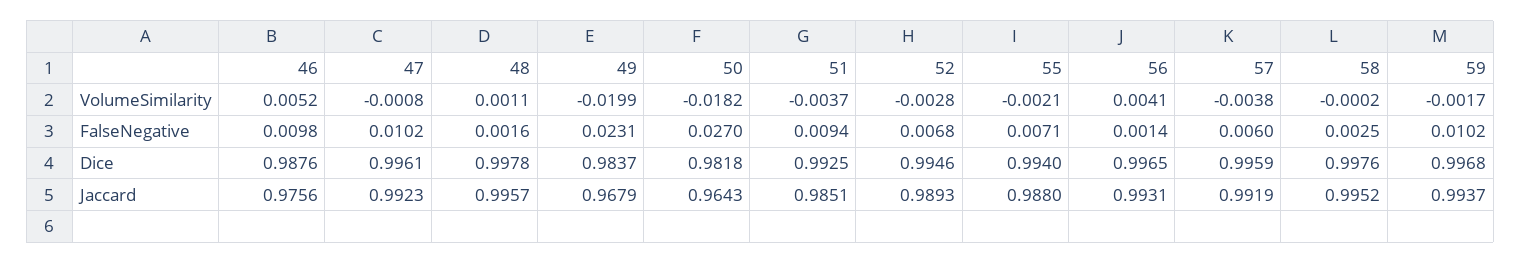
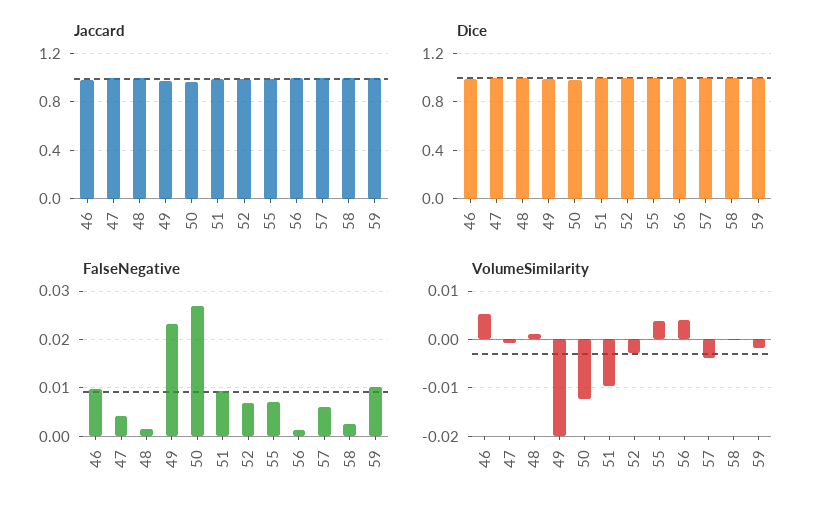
  {
    "VolumeSimilarity": {
      "46": 0.0052,
      "47": -0.0008,
      "48": 0.0011,
      "49": -0.0199,
-     "50": -0.0182,
+     "50": -0.012,
-     "51": -0.0037,
+     "51": -0.01,
      "52": -0.0028,
-     "55": -0.0021,
+     "55": 0.004,
      "56": 0.0041,
      "57": -0.0038,
      "58": -0.0002,
      "59": -0.0017
    },
    "FalseNegative": {
      "46": 0.0098,
-     "47": 0.0102,
+     "47": 0.004,
      "48": 0.0016,
      "49": 0.0231,
      "50": 0.027,
      "51": 0.0094,
      "52": 0.0068,
      "55": 0.0071,
      "56": 0.0014,
      "57": 0.006,
      "58": 0.0025,
      "59": 0.0102
    },
    "Dice": {
      "46": 0.9876,
      "47": 0.9961,
      "48": 0.9978,
      "49": 0.9837,
      "50": 0.9818,
      "51": 0.9925,
      "52": 0.9946,
      "55": 0.994,
      "56": 0.9965,
      "57": 0.9959,
      "58": 0.9976,
      "59": 0.9968
    },
    "Jaccard": {
      "46": 0.9756,
      "47": 0.9923,
      "48": 0.9957,
      "49": 0.9679,
      "50": 0.9643,
      "51": 0.9851,
      "52": 0.9893,
      "55": 0.988,
      "56": 0.9931,
      "57": 0.9919,
      "58": 0.9952,
      "59": 0.9937
    }
  }

